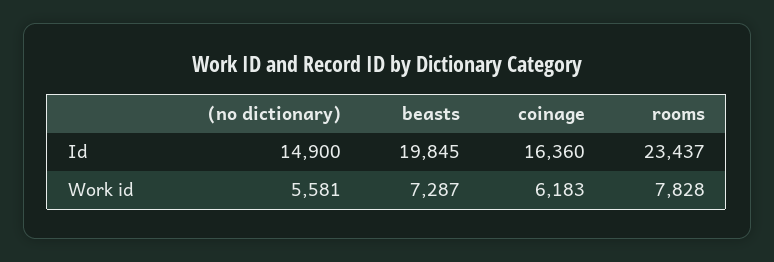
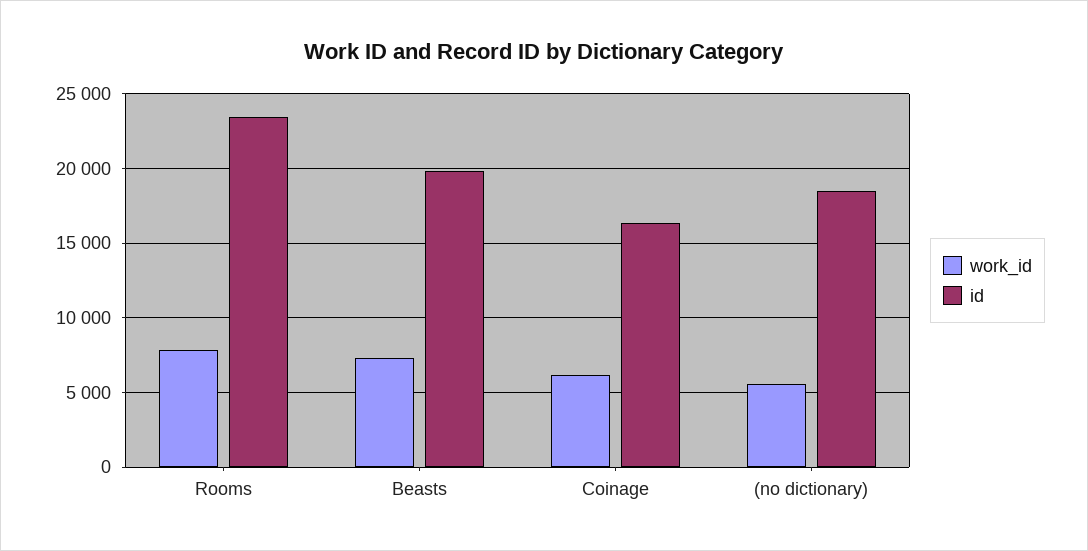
  {
    "Id": {
-     "(no dictionary)": 14900,
+     "(no dictionary)": 18500,
      "beasts": 19845,
      "coinage": 16360,
      "rooms": 23437
    },
    "Work id": {
      "(no dictionary)": 5581,
      "beasts": 7287,
      "coinage": 6183,
      "rooms": 7828
    }
  }

